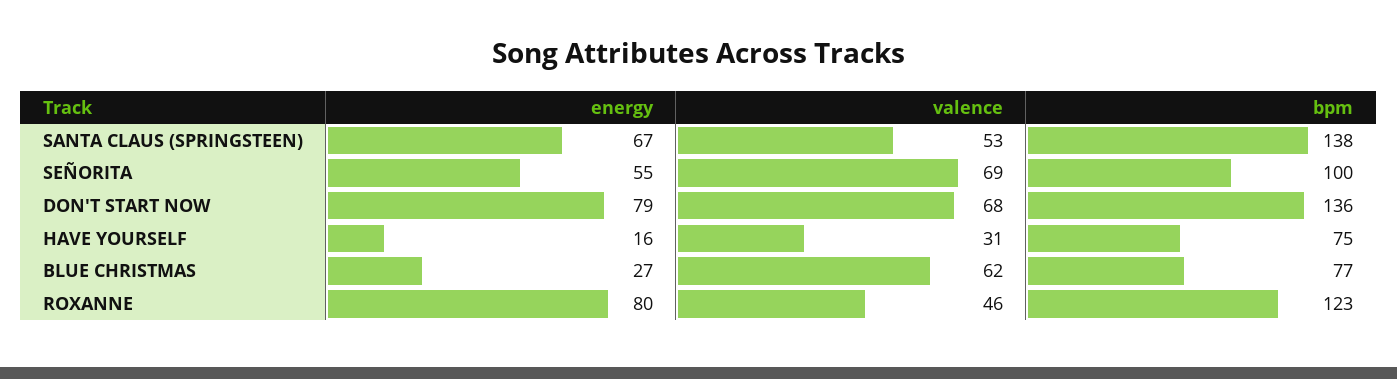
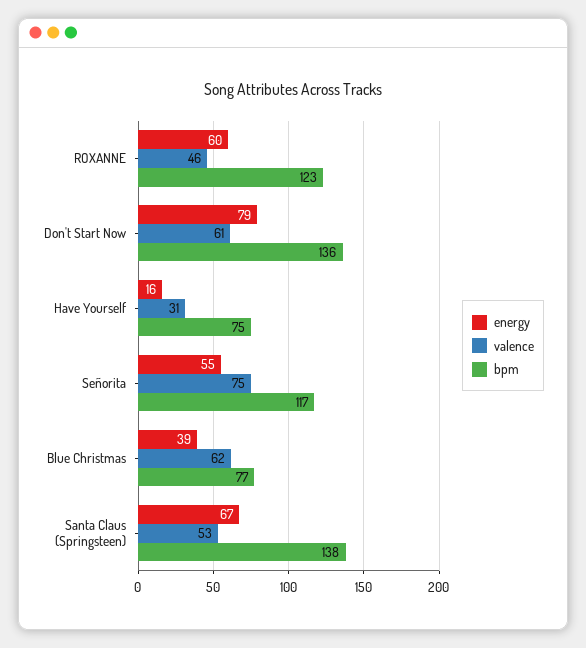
  {
    "energy": {
      "SANTA CLAUS (SPRINGSTEEN)": 67,
      "SEÑORITA": 55,
      "DON'T START NOW": 79,
      "HAVE YOURSELF": 16,
-     "BLUE CHRISTMAS": 27,
+     "BLUE CHRISTMAS": 39,
-     "ROXANNE": 80
+     "ROXANNE": 60
    },
    "valence": {
      "SANTA CLAUS (SPRINGSTEEN)": 53,
-     "SEÑORITA": 69,
+     "SEÑORITA": 75,
-     "DON'T START NOW": 68,
+     "DON'T START NOW": 61,
      "HAVE YOURSELF": 31,
      "BLUE CHRISTMAS": 62,
      "ROXANNE": 46
    },
    "bpm": {
      "SANTA CLAUS (SPRINGSTEEN)": 138,
-     "SEÑORITA": 100,
+     "SEÑORITA": 117,
      "DON'T START NOW": 136,
      "HAVE YOURSELF": 75,
      "BLUE CHRISTMAS": 77,
      "ROXANNE": 123
    }
  }

